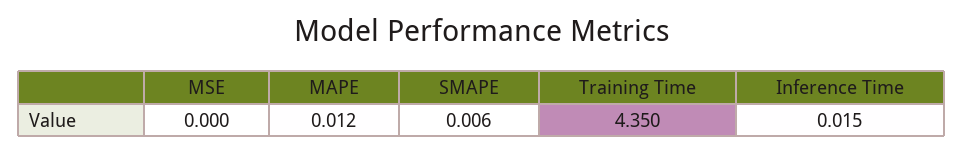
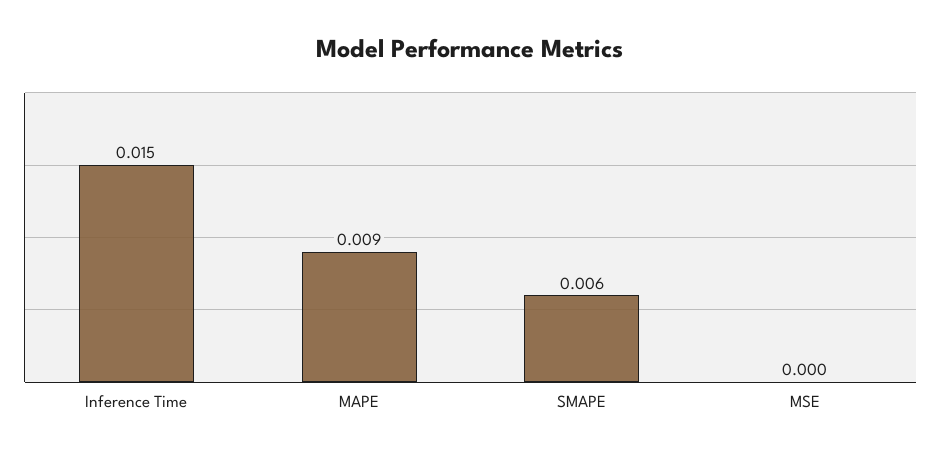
  {
    "MSE": 0,
-   "MAPE": 0.012,
+   "MAPE": 0.009,
    "SMAPE": 0.006,
-   "Training Time": 4.35,
    "Inference Time": 0.015
  }

